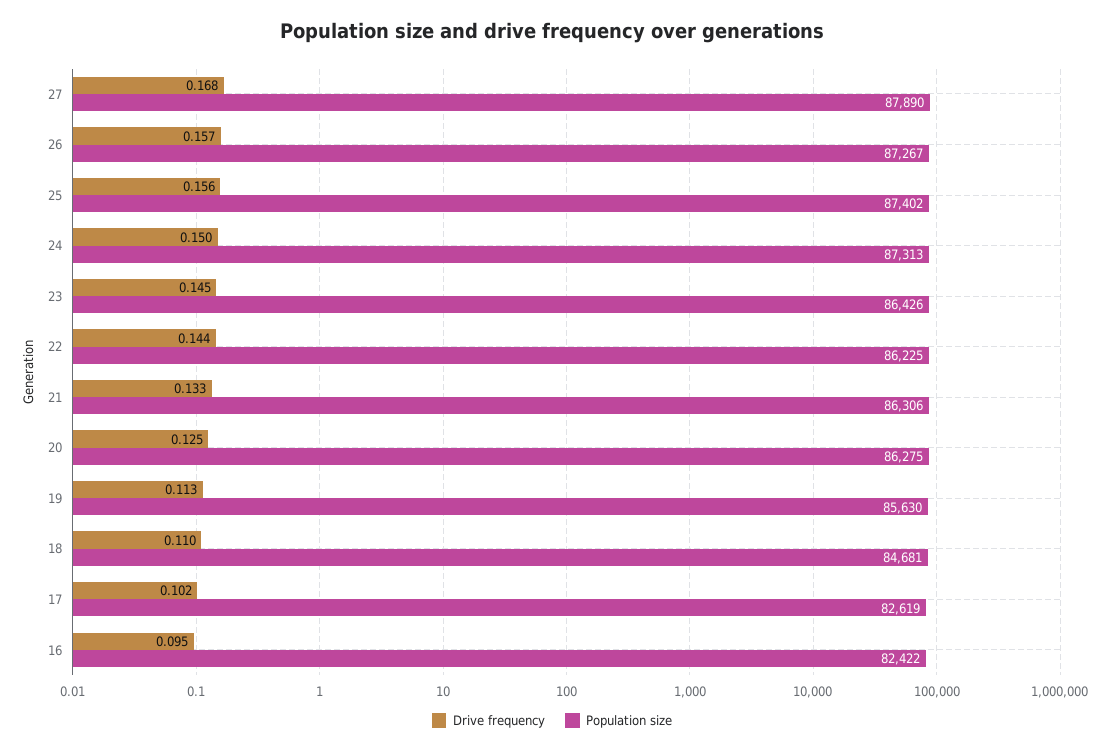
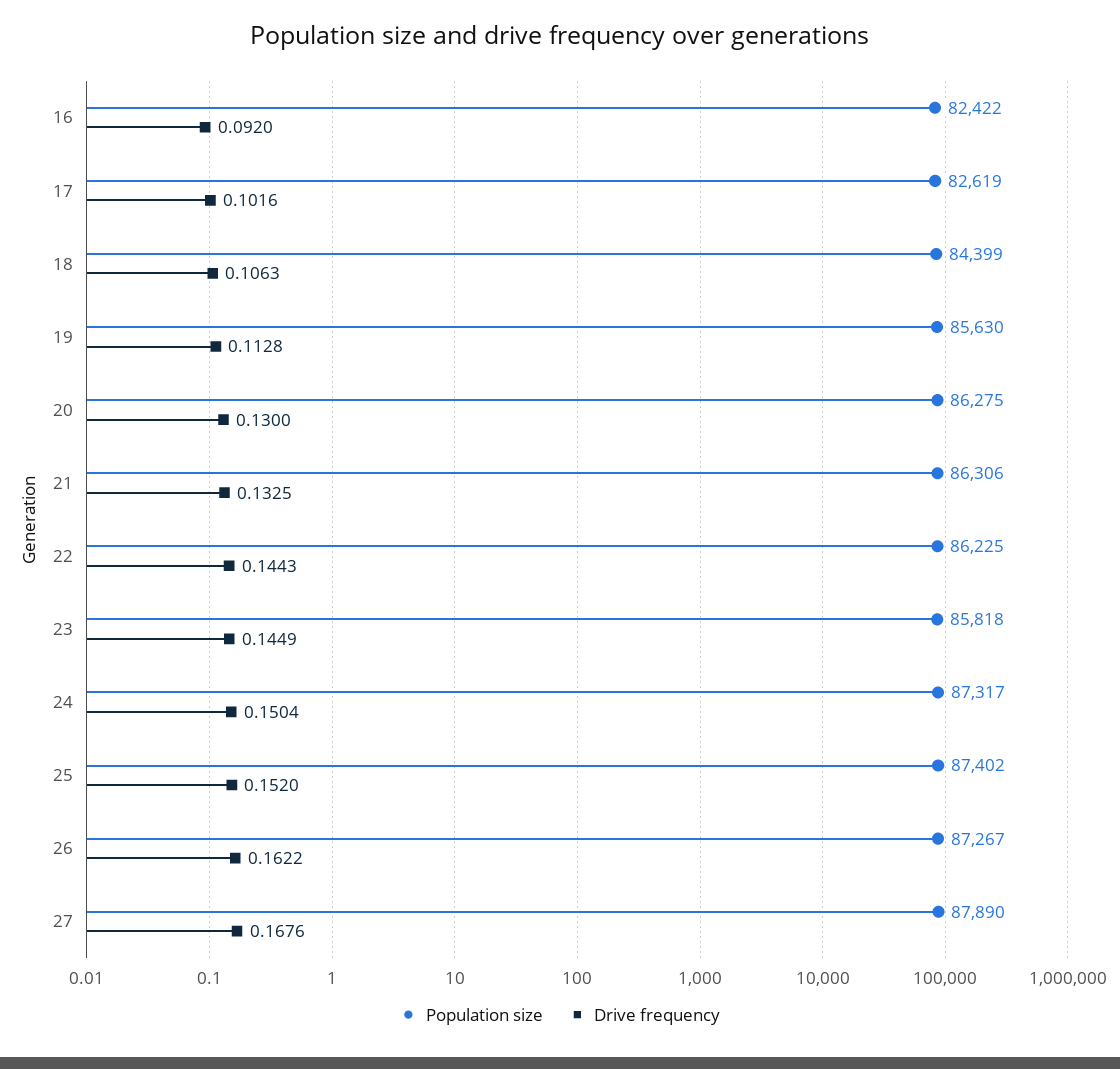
  {
    "Drive frequency": {
      "27": 0.1676,
-     "26": 0.157,
+     "26": 0.1622,
-     "25": 0.156,
+     "25": 0.152,
      "24": 0.1504,
      "23": 0.1449,
      "22": 0.1443,
      "21": 0.1325,
-     "20": 0.125,
+     "20": 0.13,
      "19": 0.1128,
-     "18": 0.11,
+     "18": 0.1063,
      "17": 0.1016,
-     "16": 0.095
+     "16": 0.092
    },
    "Population size": {
      "27": 87890,
      "26": 87267,
      "25": 87402,
-     "24": 87313,
+     "24": 87317,
-     "23": 86426,
+     "23": 85818,
      "22": 86225,
      "21": 86306,
      "20": 86275,
      "19": 85630,
-     "18": 84681,
+     "18": 84399,
      "17": 82619,
      "16": 82422
    }
  }

